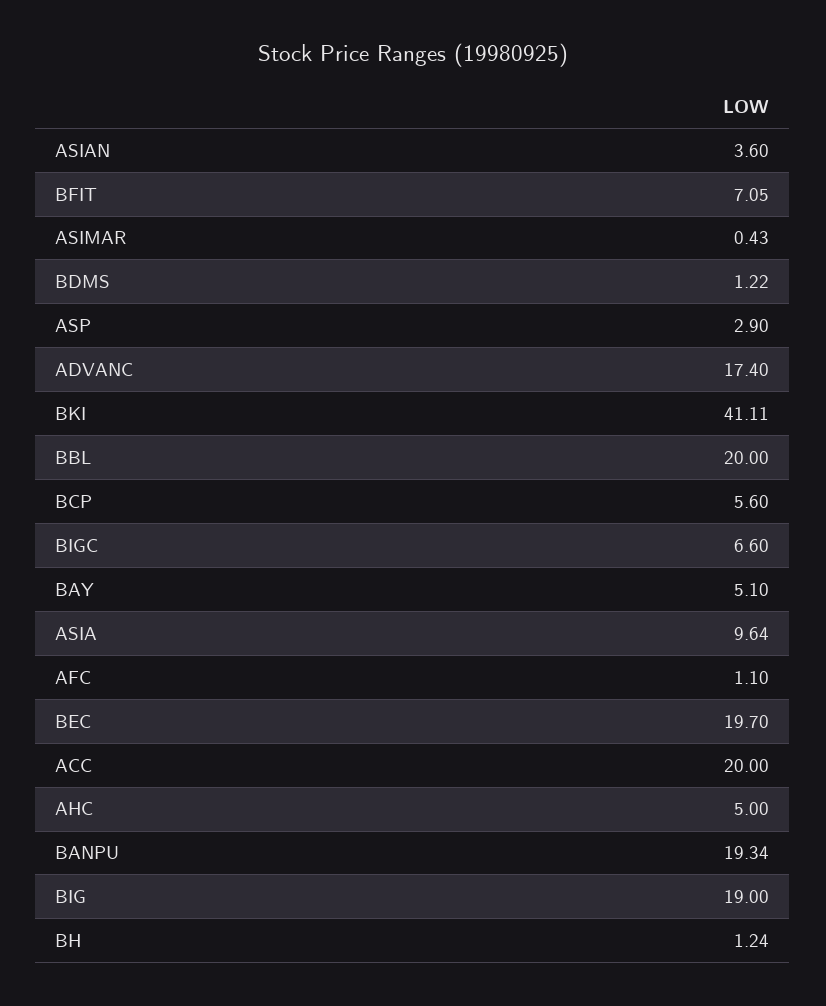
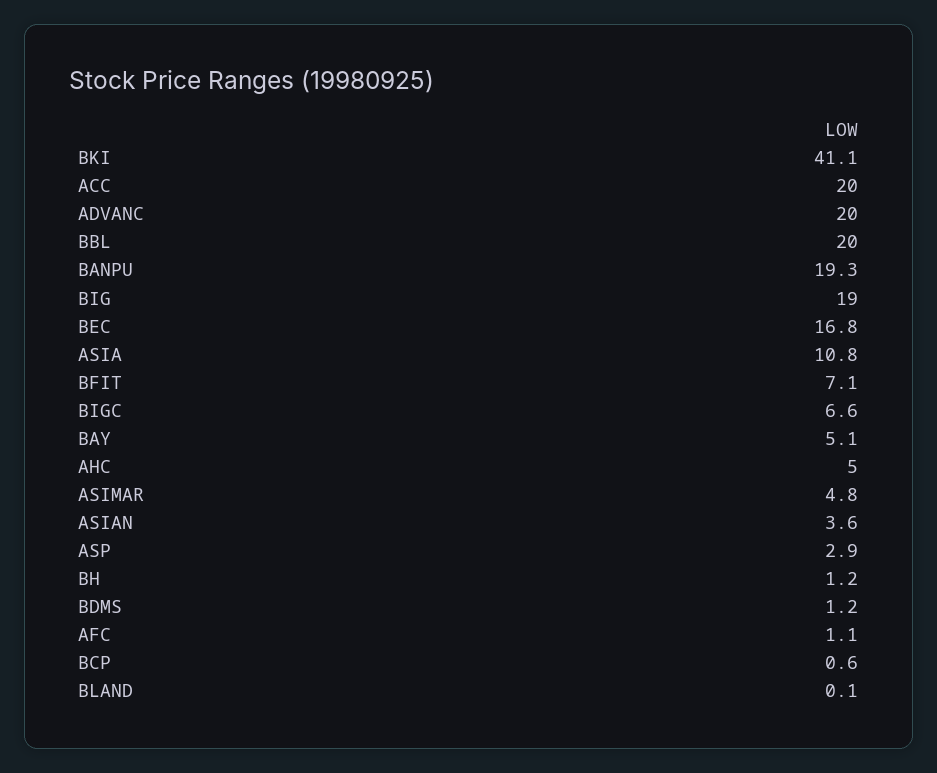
  {
    "ASIAN": 3.6,
    "BFIT": 7.05,
-   "ASIMAR": 0.43,
+   "ASIMAR": 4.8,
    "BDMS": 1.22,
    "ASP": 2.9,
-   "ADVANC": 17.4,
+   "ADVANC": 20,
    "BKI": 41.11,
    "BBL": 20,
-   "BCP": 5.6,
+   "BCP": 0.6,
    "BIGC": 6.6,
    "BAY": 5.1,
-   "ASIA": 9.64,
+   "ASIA": 10.8,
    "AFC": 1.1,
-   "BEC": 19.7,
+   "BEC": 16.8,
    "ACC": 20,
    "AHC": 5,
    "BANPU": 19.34,
    "BIG": 19,
-   "BH": 1.24
+   "BH": 1.24,
+   "BLAND": 0.1
  }

